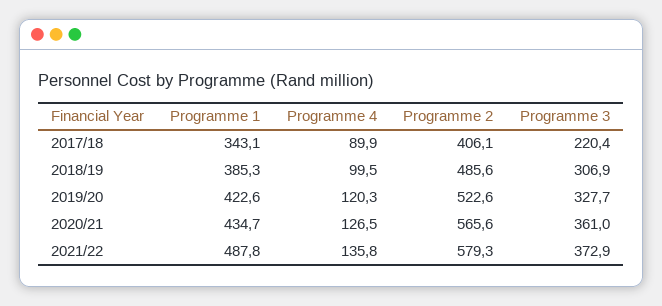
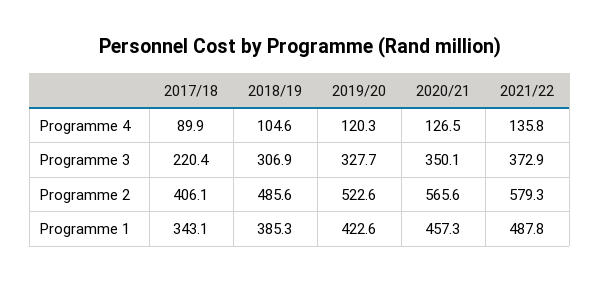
  {
    "Programme 1": {
      "2017/18": 343.1,
      "2018/19": 385.3,
      "2019/20": 422.6,
-     "2020/21": 434.7,
+     "2020/21": 457.3,
      "2021/22": 487.8
    },
    "Programme 4": {
      "2017/18": 89.9,
-     "2018/19": 99.5,
+     "2018/19": 104.6,
      "2019/20": 120.3,
      "2020/21": 126.5,
      "2021/22": 135.8
    },
    "Programme 2": {
      "2017/18": 406.1,
      "2018/19": 485.6,
      "2019/20": 522.6,
      "2020/21": 565.6,
      "2021/22": 579.3
    },
    "Programme 3": {
      "2017/18": 220.4,
      "2018/19": 306.9,
      "2019/20": 327.7,
-     "2020/21": 361,
+     "2020/21": 350.1,
      "2021/22": 372.9
    }
  }

